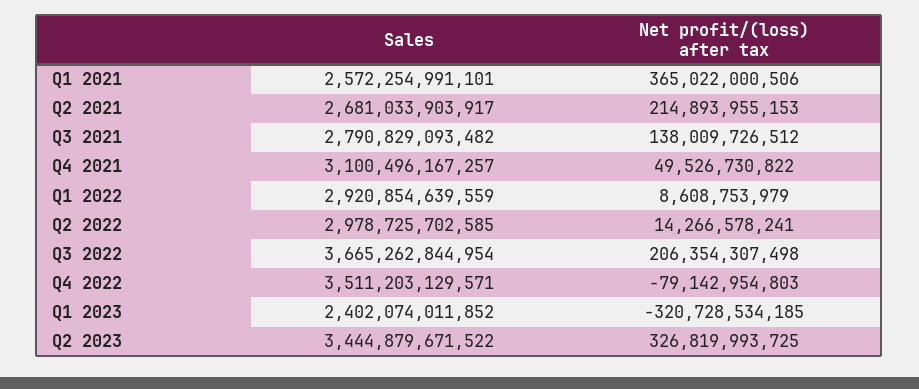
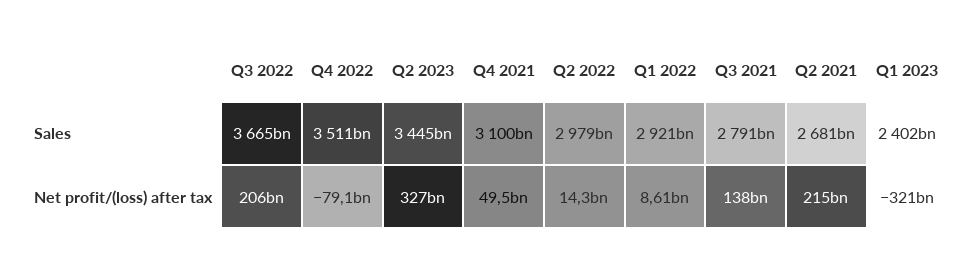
  {
    "Sales": {
-     "Q1 2021": 2572254991101,
      "Q2 2021": 2681033903917,
      "Q3 2021": 2790829093482,
      "Q4 2021": 3100496167257,
      "Q1 2022": 2920854639559,
      "Q2 2022": 2978725702585,
      "Q3 2022": 3665262844954,
      "Q4 2022": 3511203129571,
      "Q1 2023": 2402074011852,
      "Q2 2023": 3444879671522
    },
    "Net profit/(loss) after tax": {
-     "Q1 2021": 365022000506,
      "Q2 2021": 214893955153,
      "Q3 2021": 138009726512,
      "Q4 2021": 49526730822,
      "Q1 2022": 8608753979,
      "Q2 2022": 14266578241,
      "Q3 2022": 206354307498,
      "Q4 2022": -79142954803,
      "Q1 2023": -320728534185,
      "Q2 2023": 326819993725
    }
  }

